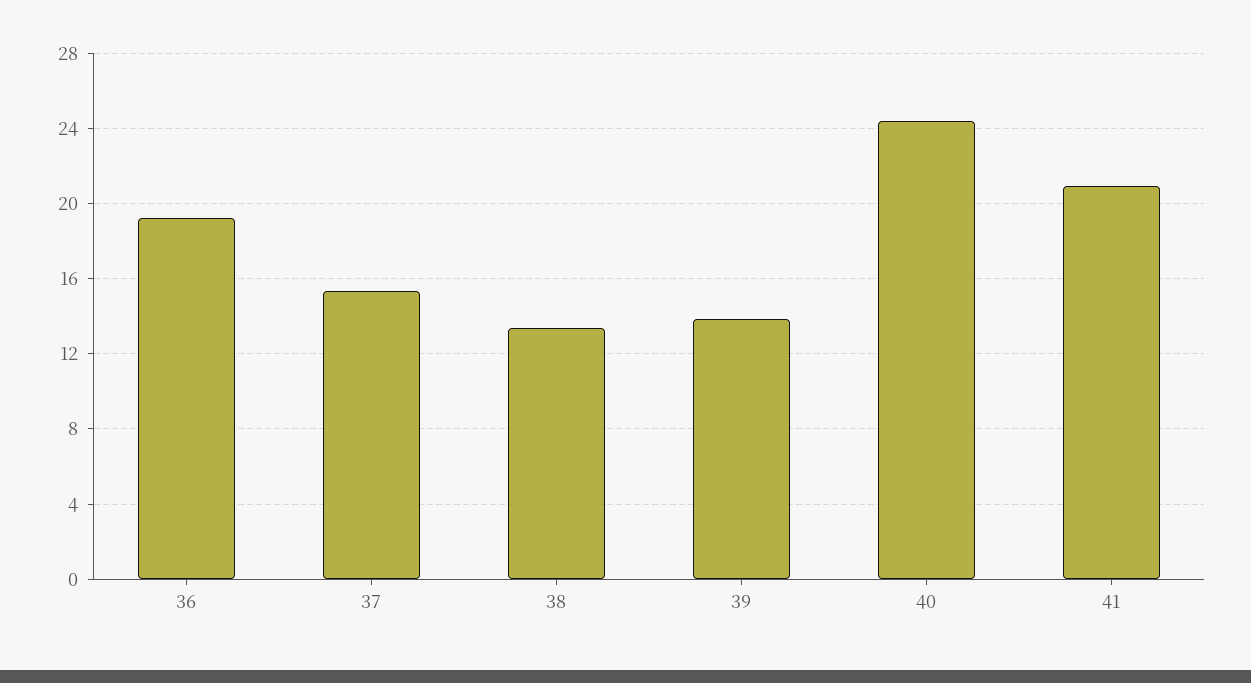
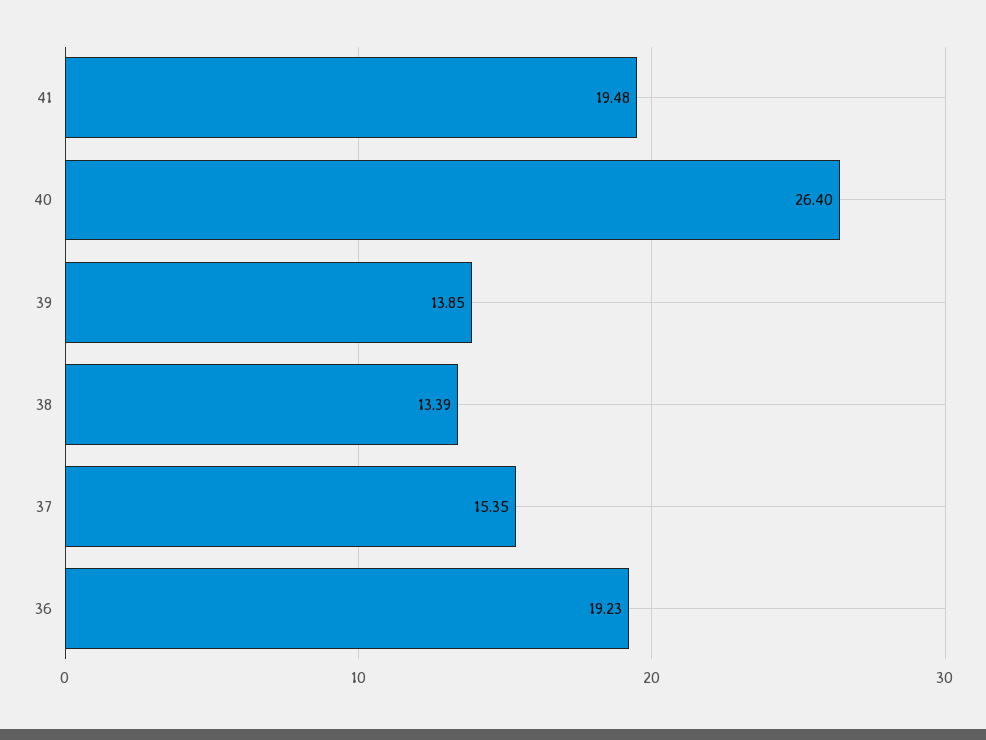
  {
    "36": 19.23,
    "37": 15.35,
    "38": 13.39,
    "39": 13.85,
-   "40": 24.5,
+   "40": 26.4,
-   "41": 21
+   "41": 19.48
  }

